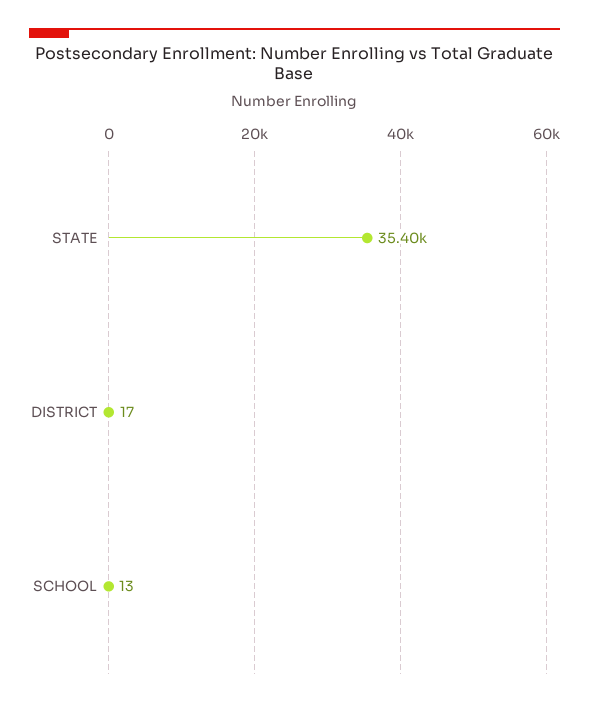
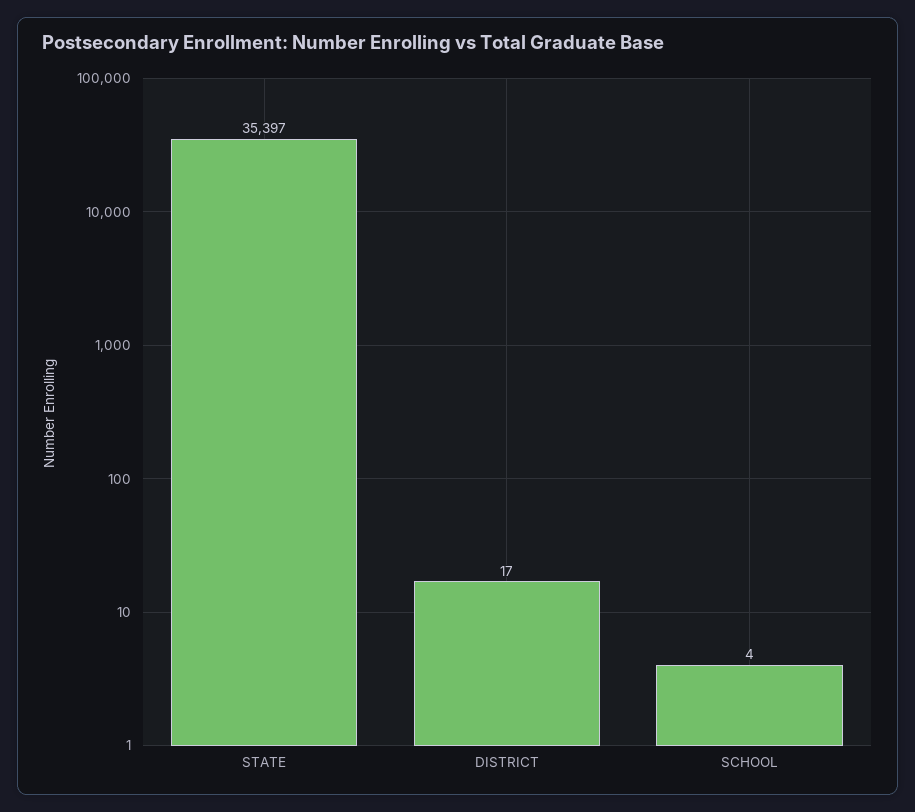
  {
    "STATE": 35397,
    "DISTRICT": 17,
-   "SCHOOL": 13
+   "SCHOOL": 4
  }

